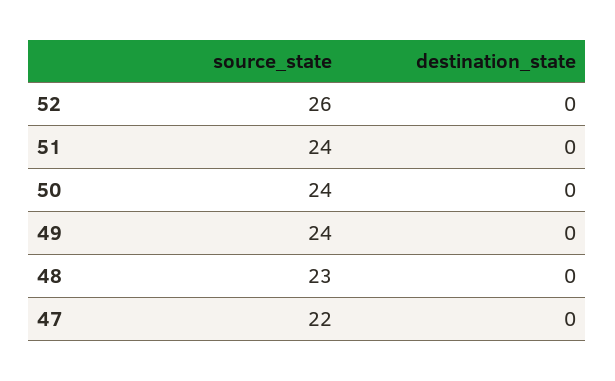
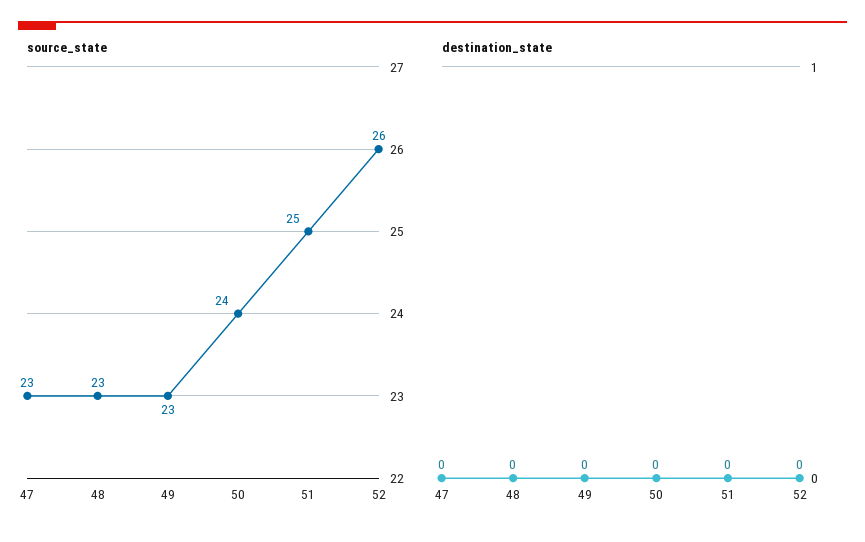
  {
    "source_state": {
      "52": 26,
-     "51": 24,
+     "51": 25,
      "50": 24,
-     "49": 24,
+     "49": 23,
      "48": 23,
-     "47": 22
+     "47": 23
    },
    "destination_state": {
      "52": 0,
      "51": 0,
      "50": 0,
      "49": 0,
      "48": 0,
      "47": 0
    }
  }

